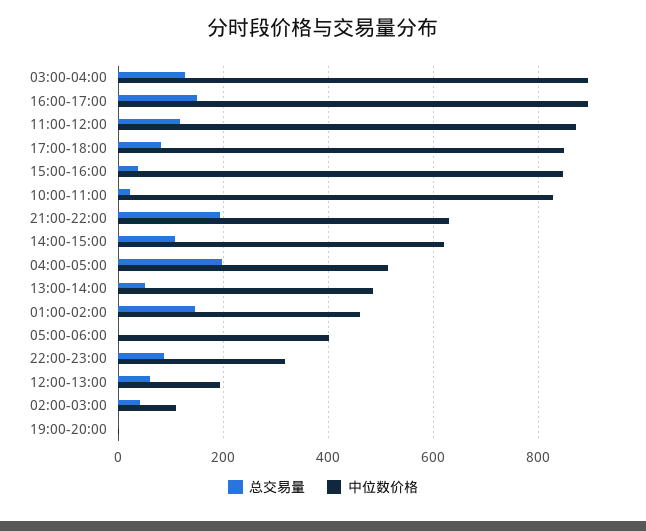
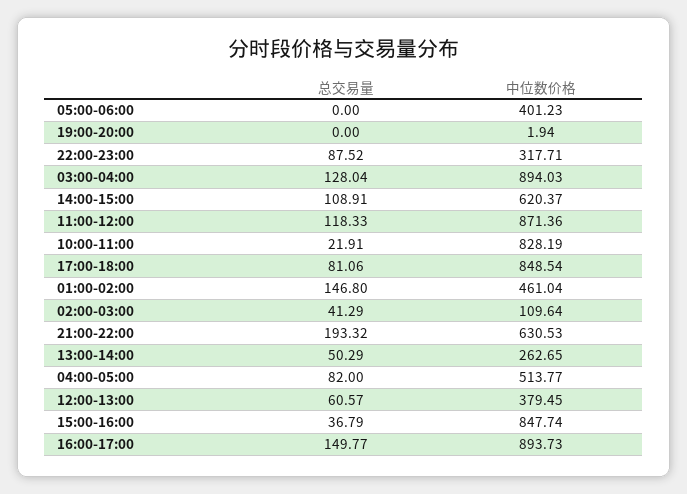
  {
    "总交易量": {
      "03:00-04:00": 128.04,
      "16:00-17:00": 149.77,
      "11:00-12:00": 118.33,
      "17:00-18:00": 81.06,
      "15:00-16:00": 36.79,
      "10:00-11:00": 21.91,
      "21:00-22:00": 193.32,
      "14:00-15:00": 108.91,
-     "04:00-05:00": 200,
+     "04:00-05:00": 82,
      "13:00-14:00": 50.29,
      "01:00-02:00": 146.8,
      "05:00-06:00": 0,
      "22:00-23:00": 87.52,
      "12:00-13:00": 60.57,
      "02:00-03:00": 41.29,
      "19:00-20:00": 0
    },
    "中位数价格": {
      "03:00-04:00": 894.03,
      "16:00-17:00": 893.73,
      "11:00-12:00": 871.36,
      "17:00-18:00": 848.54,
      "15:00-16:00": 847.74,
      "10:00-11:00": 828.19,
      "21:00-22:00": 630.53,
      "14:00-15:00": 620.37,
      "04:00-05:00": 513.77,
-     "13:00-14:00": 480,
+     "13:00-14:00": 262.65,
      "01:00-02:00": 461.04,
      "05:00-06:00": 401.23,
      "22:00-23:00": 317.71,
-     "12:00-13:00": 200,
+     "12:00-13:00": 379.45,
      "02:00-03:00": 109.64,
      "19:00-20:00": 1.94
    }
  }

